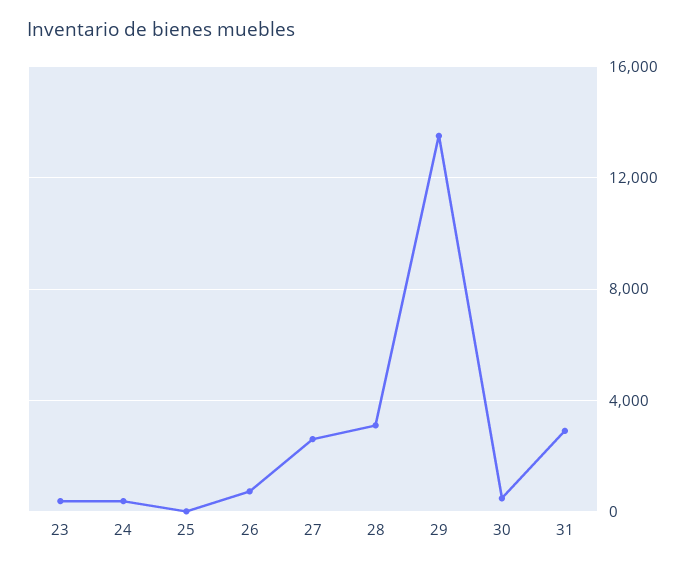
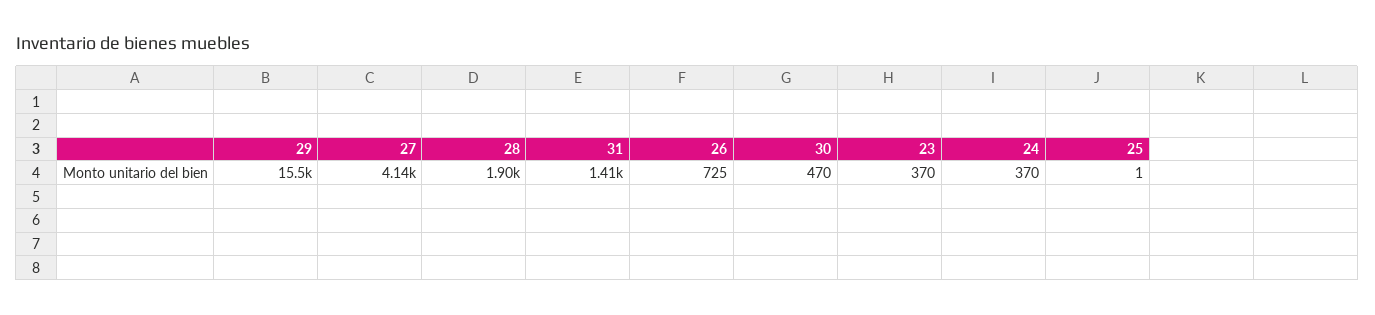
  {
    "23": 370,
    "24": 370,
    "25": 1,
    "26": 725,
-   "27": 2500,
+   "27": 4140,
-   "28": 3000,
+   "28": 1900,
-   "29": 13500,
+   "29": 15500,
    "30": 470,
-   "31": 3000
+   "31": 1410
  }

